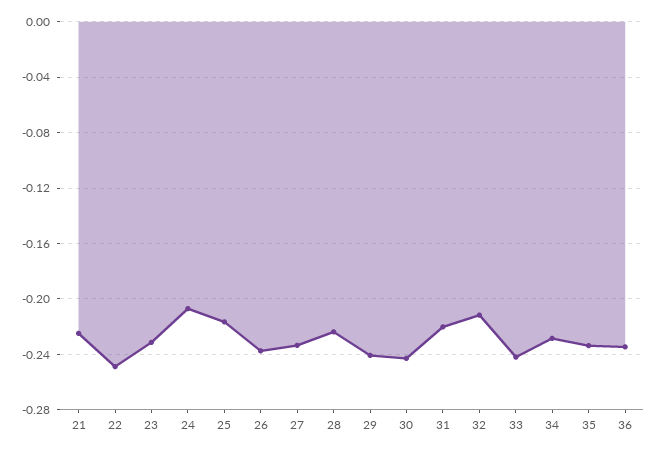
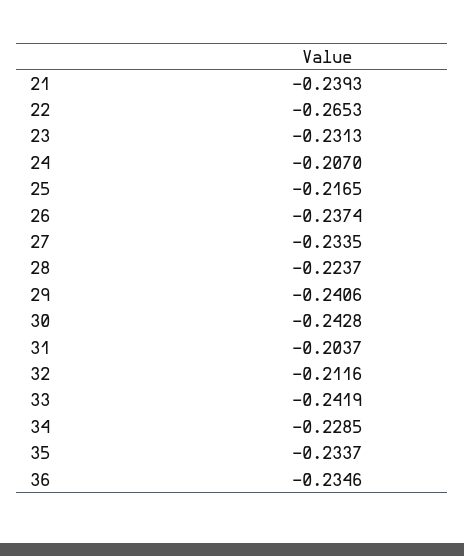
  {
-   "21": -0.225,
+   "21": -0.2393,
-   "22": -0.25,
+   "22": -0.2653,
    "23": -0.2313,
    "24": -0.207,
    "25": -0.2165,
    "26": -0.2374,
    "27": -0.2335,
    "28": -0.2237,
    "29": -0.2406,
    "30": -0.2428,
-   "31": -0.22,
+   "31": -0.2037,
    "32": -0.2116,
    "33": -0.2419,
    "34": -0.2285,
    "35": -0.2337,
    "36": -0.2346
  }

